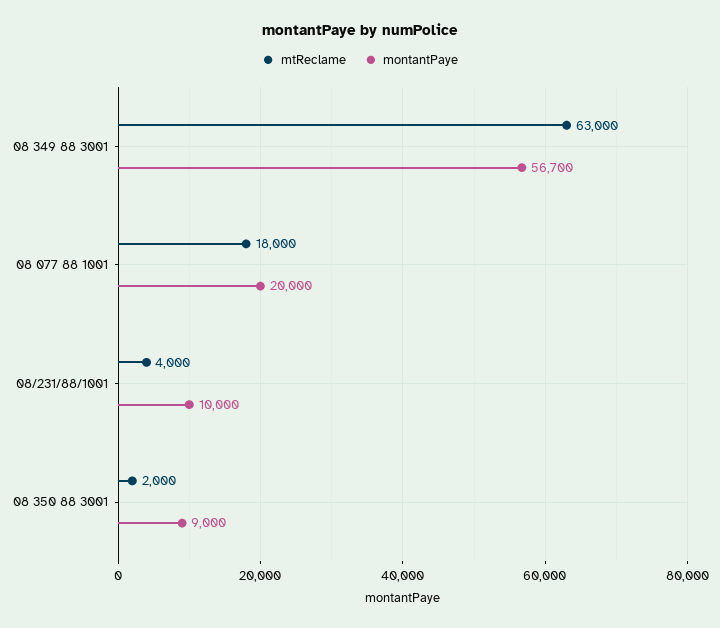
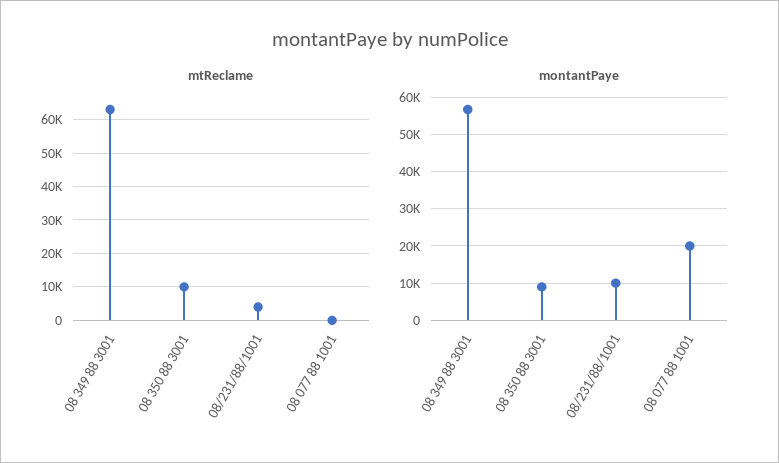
  {
    "mtReclame": {
      "08 349 88 3001": 63000,
-     "08 077 88 1001": 18000,
+     "08 077 88 1001": 0,
      "08/231/88/1001": 4000,
-     "08 350 88 3001": 2000
+     "08 350 88 3001": 10000
    },
    "montantPaye": {
      "08 349 88 3001": 56700,
      "08 077 88 1001": 20000,
      "08/231/88/1001": 10000,
      "08 350 88 3001": 9000
    }
  }

